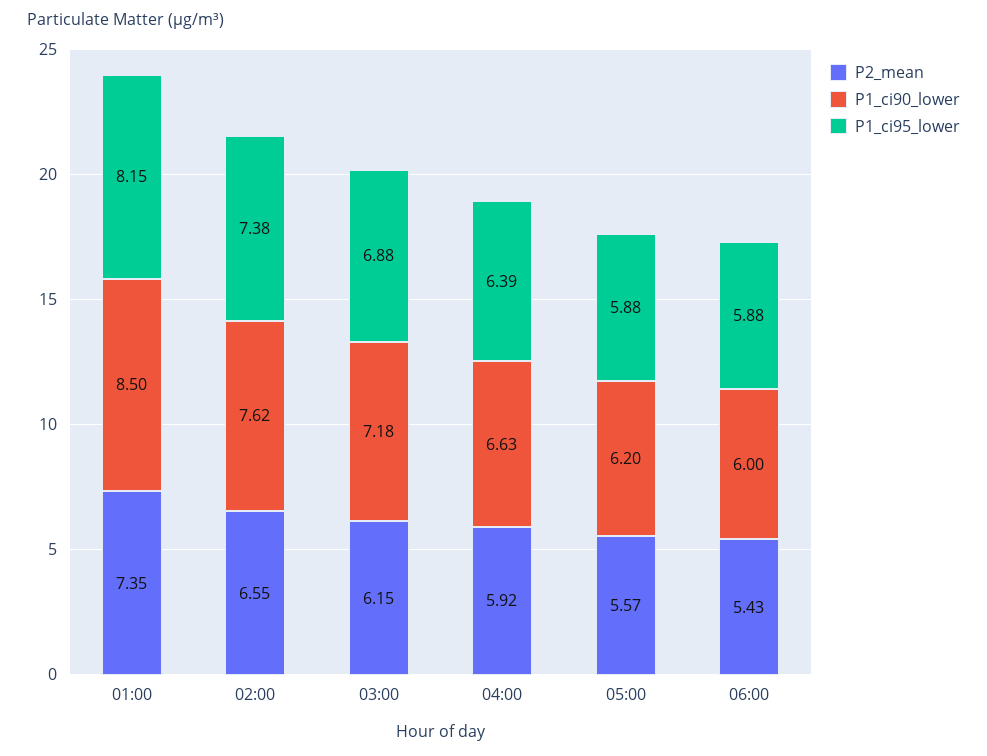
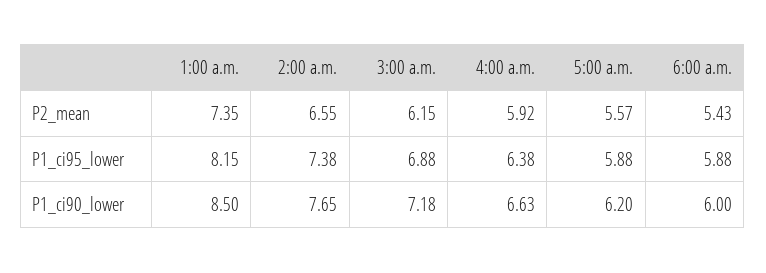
  {
    "P2_mean": {
      "01:00": 7.35,
      "02:00": 6.55,
      "03:00": 6.15,
      "04:00": 5.92,
      "05:00": 5.57,
      "06:00": 5.43
    },
    "P1_ci90_lower": {
      "01:00": 8.5,
-     "02:00": 7.62,
+     "02:00": 7.65,
      "03:00": 7.18,
      "04:00": 6.63,
      "05:00": 6.2,
      "06:00": 6
    },
    "P1_ci95_lower": {
      "01:00": 8.15,
      "02:00": 7.38,
      "03:00": 6.88,
-     "04:00": 6.39,
+     "04:00": 6.38,
      "05:00": 5.88,
      "06:00": 5.88
    }
  }

